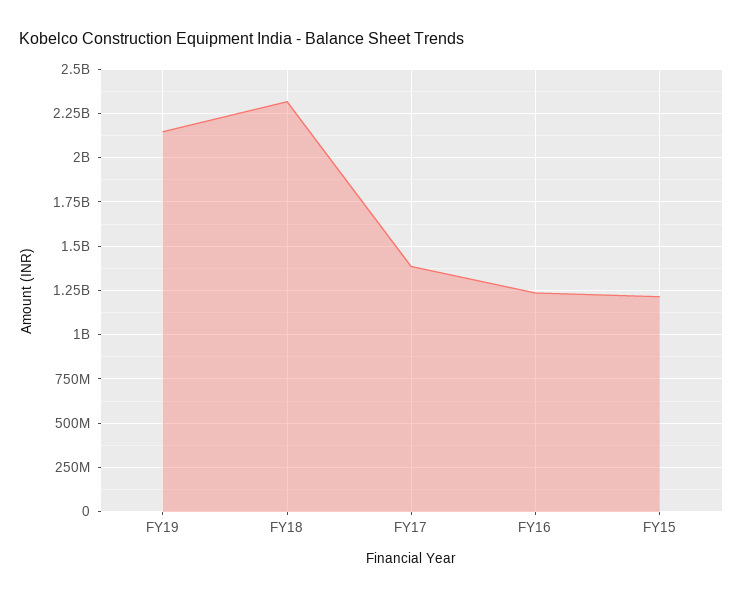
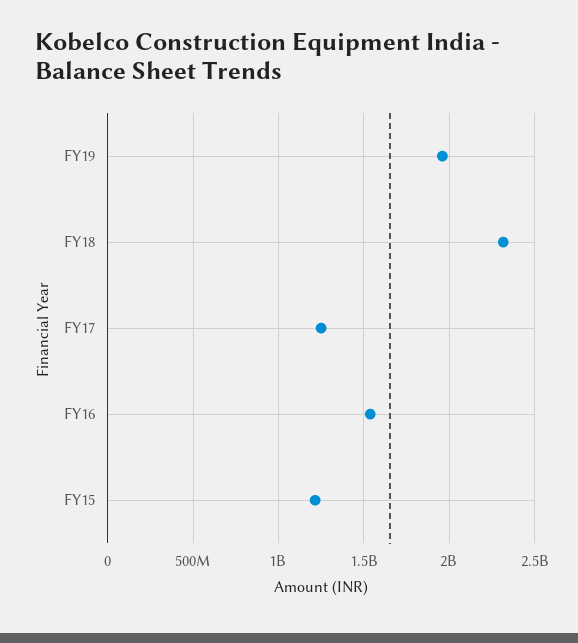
  {
-   "FY19": 2150000000,
+   "FY19": 1950000000,
    "FY18": 2300000000,
-   "FY17": 1400000000,
+   "FY17": 1250000000,
-   "FY16": 1250000000,
+   "FY16": 1550000000,
    "FY15": 1200000000
  }

